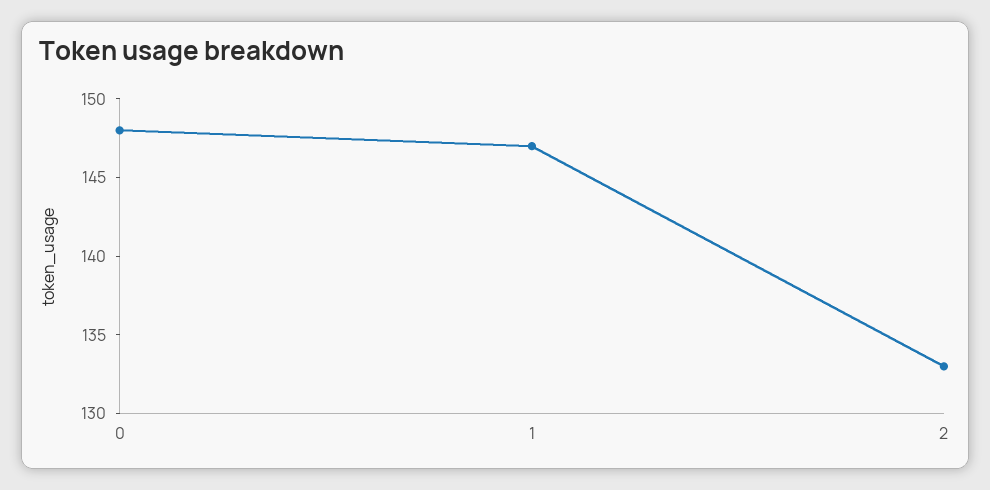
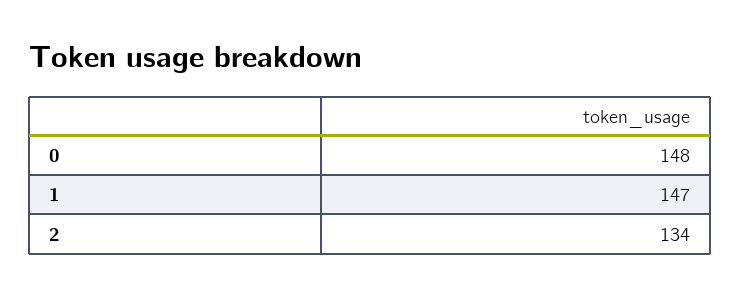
  {
    "0": 148,
    "1": 147,
-   "2": 133
+   "2": 134
  }

